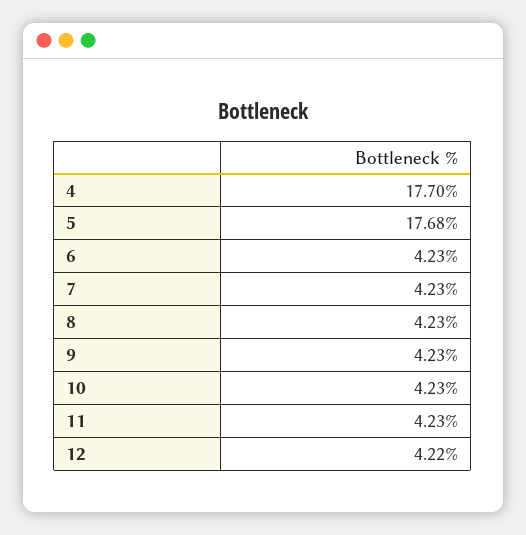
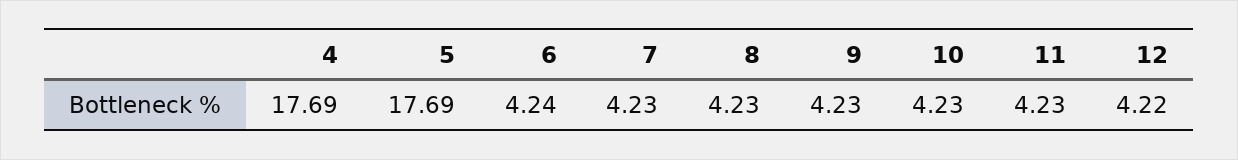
  {
-   "4": 17.7,
+   "4": 17.69,
-   "5": 17.68,
+   "5": 17.69,
-   "6": 4.23,
+   "6": 4.24,
    "7": 4.23,
    "8": 4.23,
    "9": 4.23,
    "10": 4.23,
    "11": 4.23,
    "12": 4.22
  }

